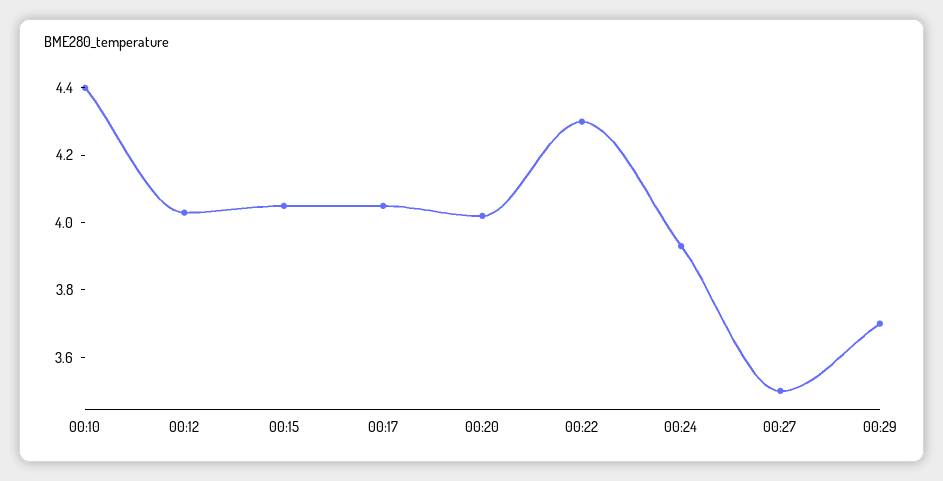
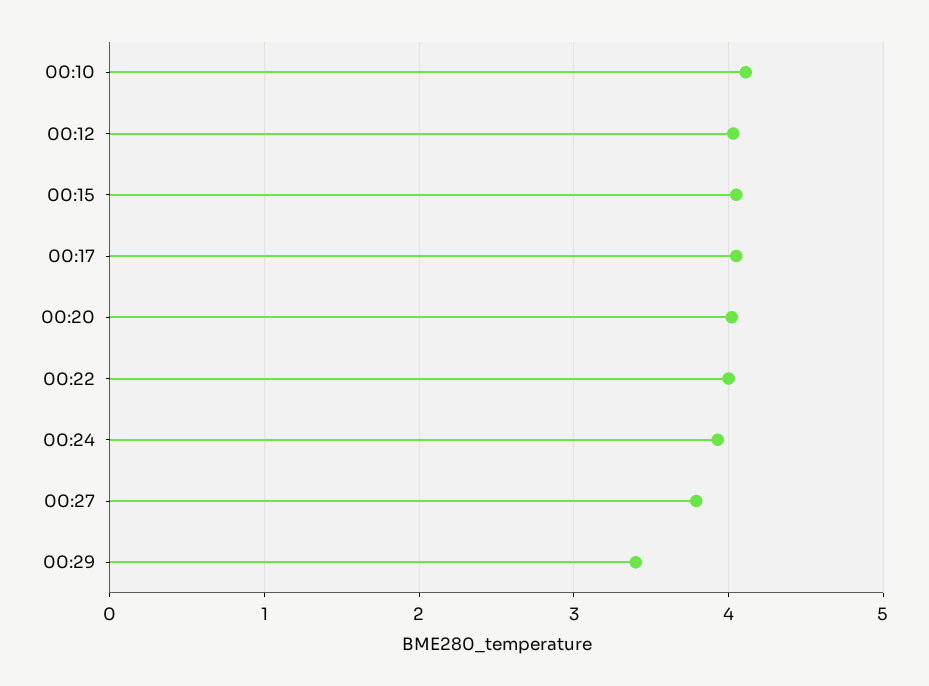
  {
-   "00:10": 4.4,
+   "00:10": 4.1,
    "00:12": 4.05,
    "00:15": 4.05,
    "00:17": 4.05,
    "00:20": 4,
-   "00:22": 4.3,
+   "00:22": 4,
    "00:24": 3.95,
-   "00:27": 3.5,
+   "00:27": 3.8,
-   "00:29": 3.7
+   "00:29": 3.4
  }

